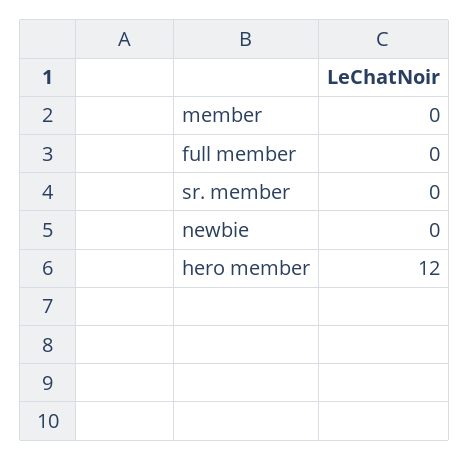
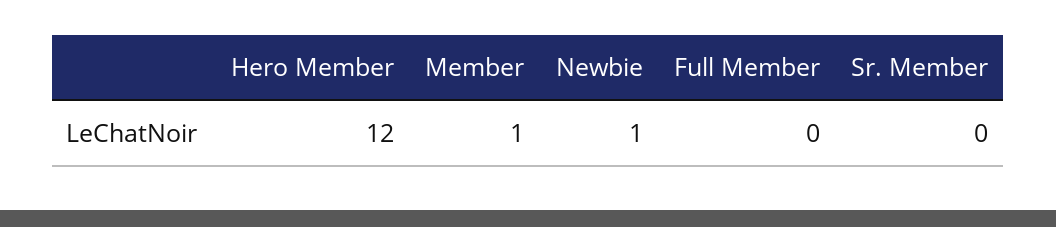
  {
-   "member": 0,
+   "member": 1,
    "full member": 0,
    "sr. member": 0,
-   "newbie": 0,
+   "newbie": 1,
    "hero member": 12
  }

